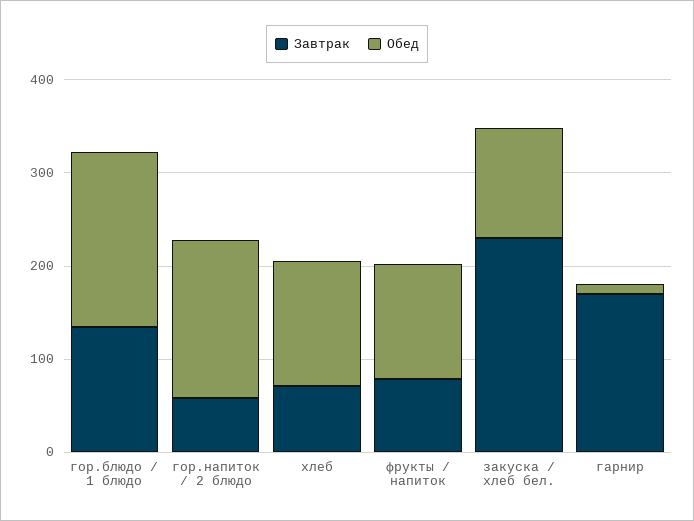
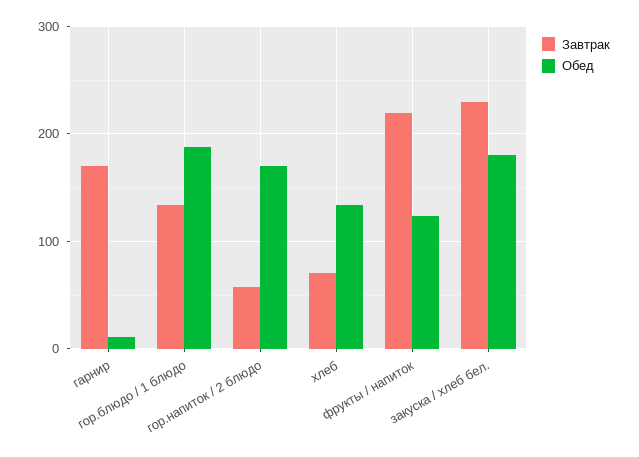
  {
    "Завтрак": {
      "гор.блюдо / 1 блюдо": 130,
      "гор.напиток / 2 блюдо": 60,
      "хлеб": 70,
-     "фрукты / напиток": 80,
+     "фрукты / напиток": 220,
      "закуска / хлеб бел.": 230,
      "гарнир": 170
    },
    "Обед": {
      "гор.блюдо / 1 блюдо": 190,
      "гор.напиток / 2 блюдо": 170,
      "хлеб": 130,
      "фрукты / напиток": 120,
-     "закуска / хлеб бел.": 120,
+     "закуска / хлеб бел.": 180,
      "гарнир": 10
    }
  }

